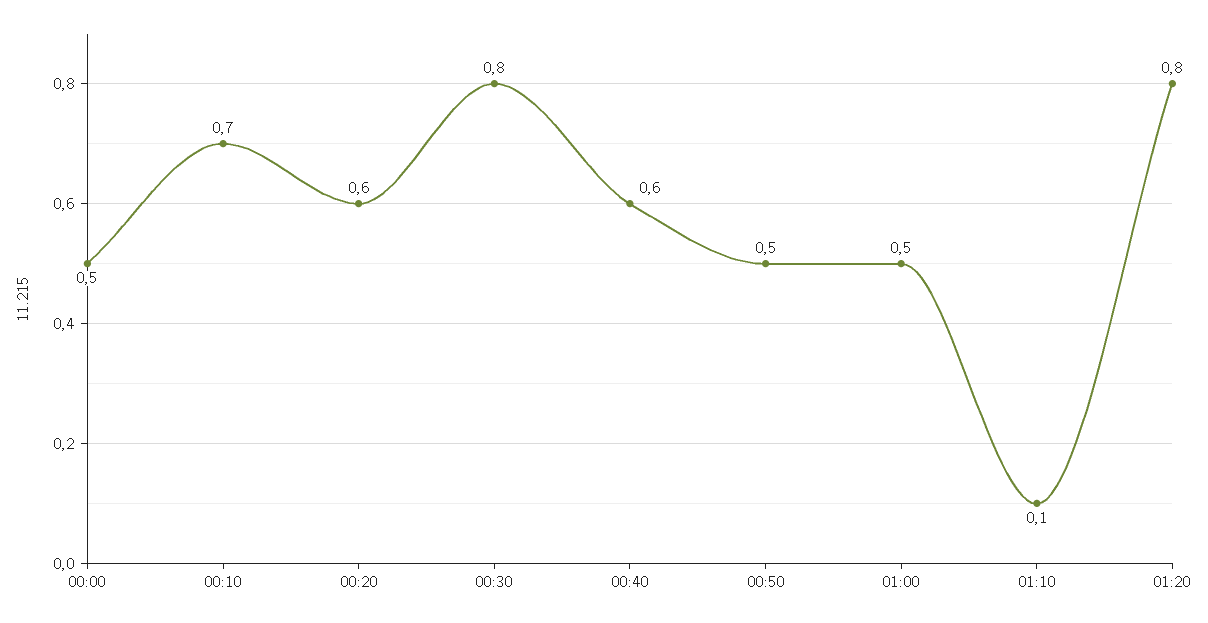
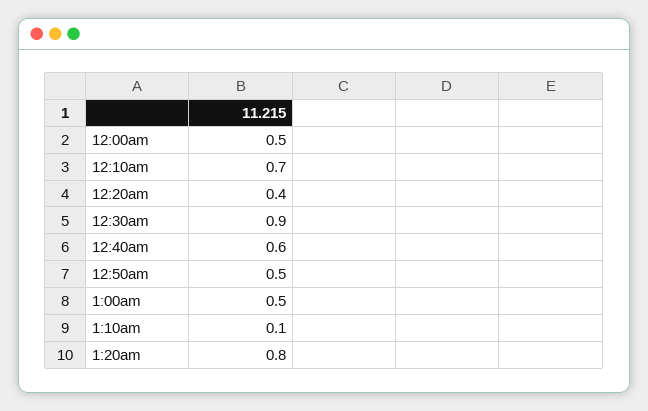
  {
    "00:00": 0.5,
    "00:10": 0.7,
-   "00:20": 0.6,
+   "00:20": 0.4,
-   "00:30": 0.8,
+   "00:30": 0.9,
    "00:40": 0.6,
    "00:50": 0.5,
    "01:00": 0.5,
    "01:10": 0.1,
    "01:20": 0.8
  }

